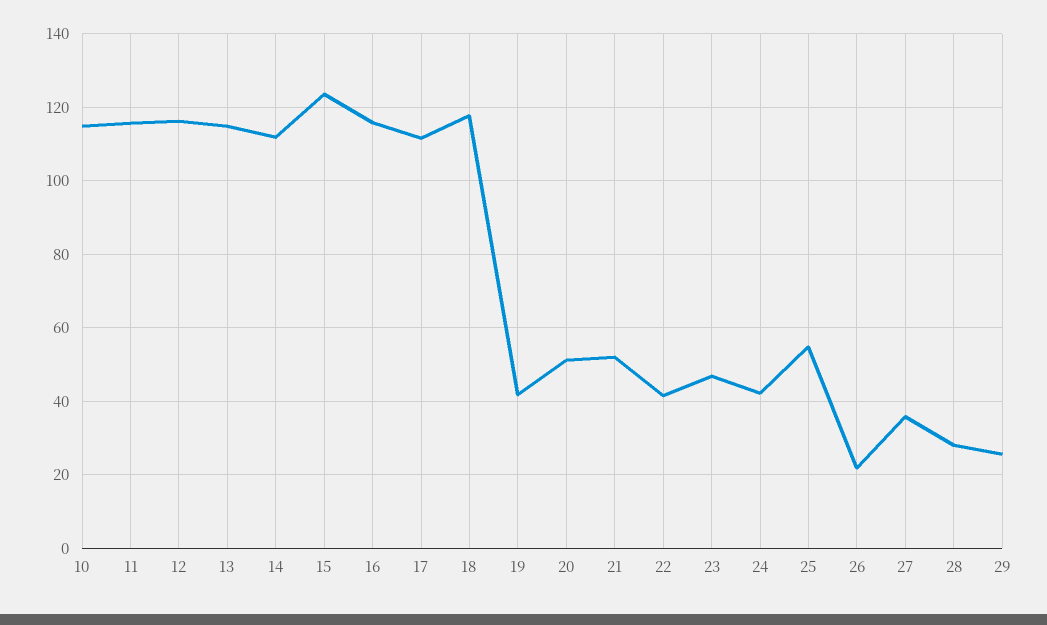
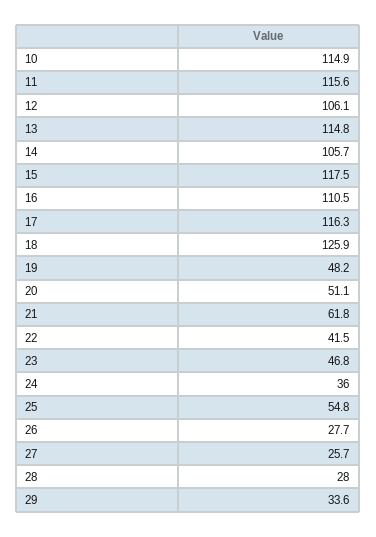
  {
    "10": 114.9,
    "11": 115.6,
-   "12": 116,
+   "12": 106.1,
    "13": 114.8,
-   "14": 112,
+   "14": 105.7,
-   "15": 124,
+   "15": 117.5,
-   "16": 116,
+   "16": 110.5,
-   "17": 112,
+   "17": 116.3,
-   "18": 118,
+   "18": 125.9,
-   "19": 42,
+   "19": 48.2,
    "20": 51.1,
-   "21": 52,
+   "21": 61.8,
    "22": 41.5,
    "23": 46.8,
-   "24": 42,
+   "24": 36,
    "25": 54.8,
-   "26": 22,
+   "26": 27.7,
-   "27": 36,
+   "27": 25.7,
    "28": 28,
-   "29": 26
+   "29": 33.6
  }

